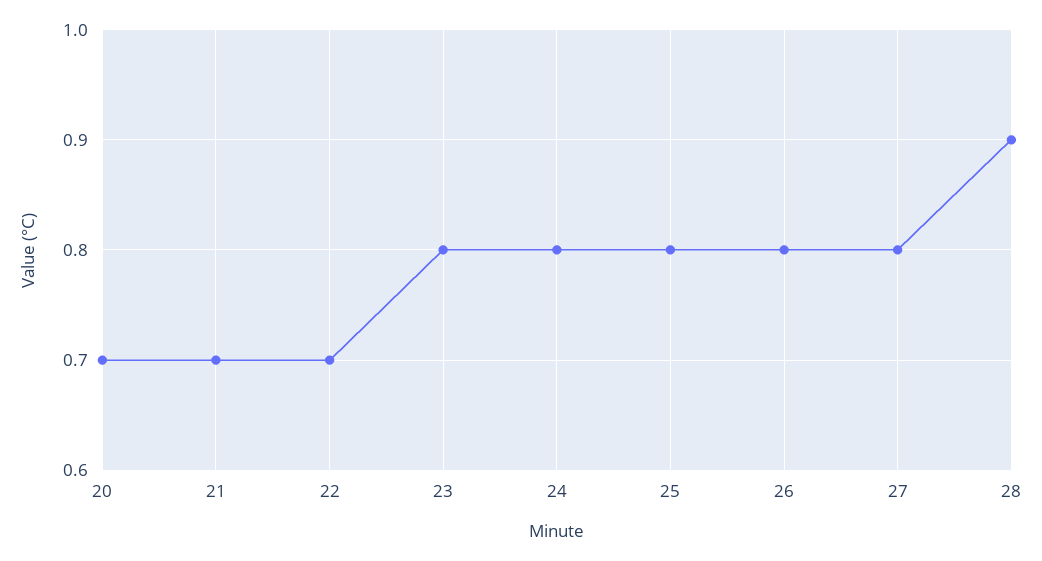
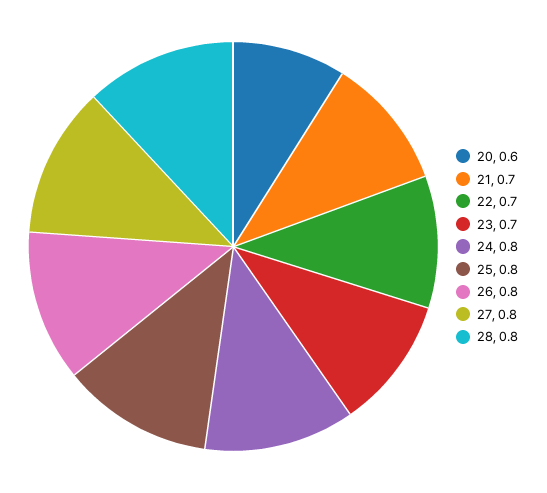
  {
-   "20": 0.7,
+   "20": 0.6,
    "21": 0.7,
    "22": 0.7,
-   "23": 0.8,
+   "23": 0.7,
    "24": 0.8,
    "25": 0.8,
    "26": 0.8,
    "27": 0.8,
-   "28": 0.9
+   "28": 0.8
  }

